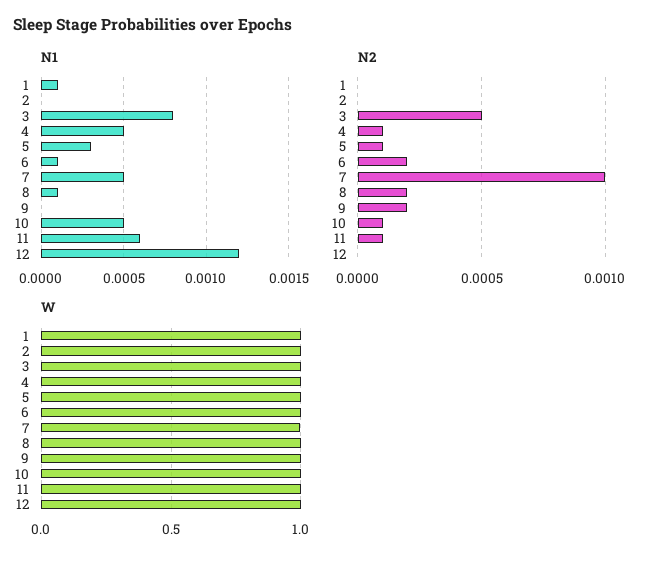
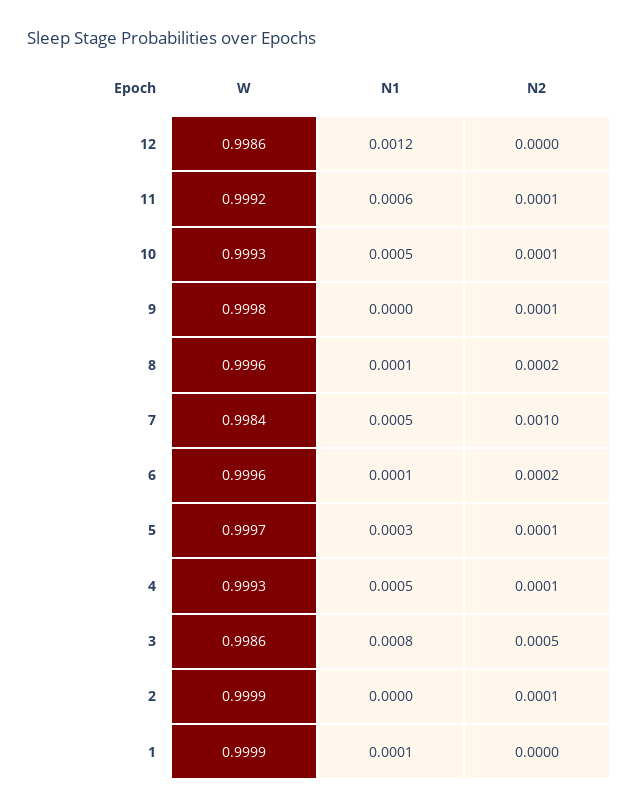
  {
    "N1": {
      "1": 0.0001,
      "2": 0,
      "3": 0.0008,
      "4": 0.0005,
      "5": 0.0003,
      "6": 0.0001,
      "7": 0.0005,
      "8": 0.0001,
      "9": 0,
      "10": 0.0005,
      "11": 0.0006,
      "12": 0.0012
    },
    "N2": {
      "1": 0,
-     "2": 0,
+     "2": 0.0001,
      "3": 0.0005,
      "4": 0.0001,
      "5": 0.0001,
      "6": 0.0002,
      "7": 0.001,
      "8": 0.0002,
-     "9": 0.0002,
+     "9": 0.0001,
      "10": 0.0001,
      "11": 0.0001,
      "12": 0
    },
    "W": {
      "1": 0.9999,
      "2": 0.9999,
      "3": 0.9986,
      "4": 0.9993,
      "5": 0.9997,
      "6": 0.9996,
      "7": 0.9984,
      "8": 0.9996,
      "9": 0.9998,
      "10": 0.9993,
      "11": 0.9992,
      "12": 0.9986
    }
  }

